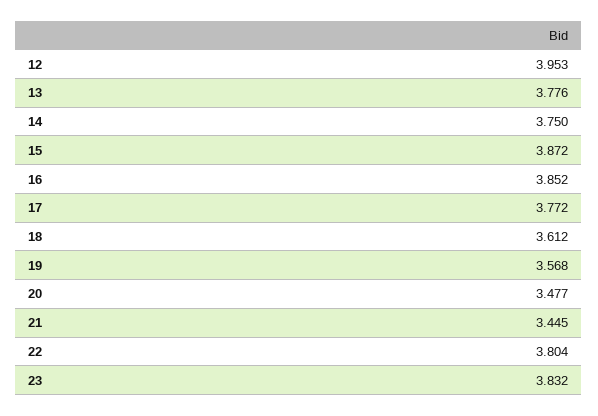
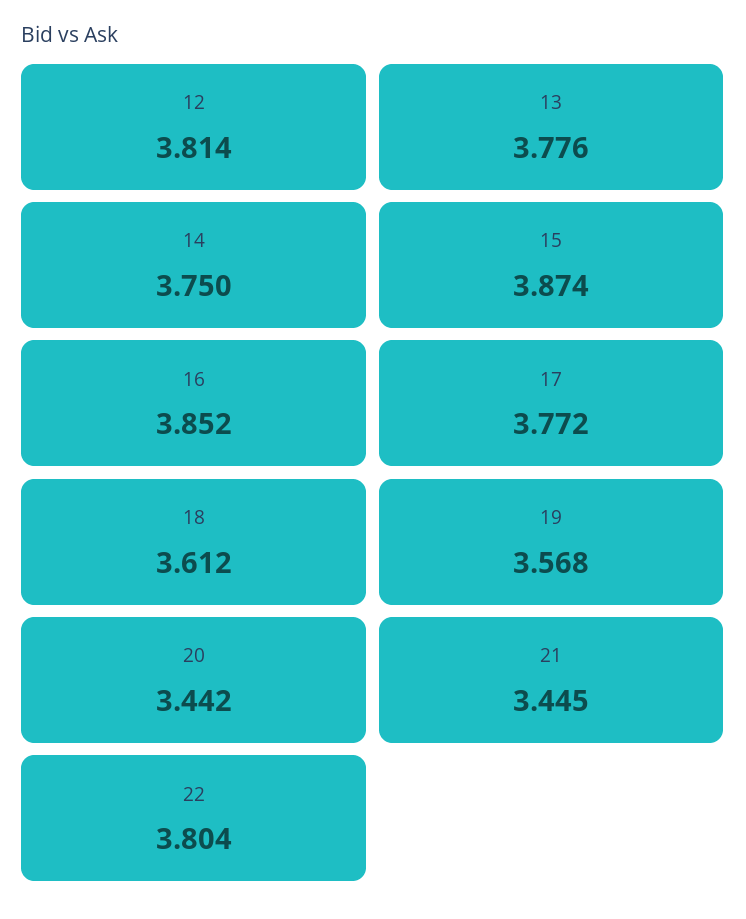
  {
-   "12": 3.953,
+   "12": 3.814,
    "13": 3.776,
    "14": 3.75,
-   "15": 3.872,
+   "15": 3.874,
    "16": 3.852,
    "17": 3.772,
    "18": 3.612,
    "19": 3.568,
-   "20": 3.477,
+   "20": 3.442,
    "21": 3.445,
-   "22": 3.804,
+   "22": 3.804
-   "23": 3.832
  }

